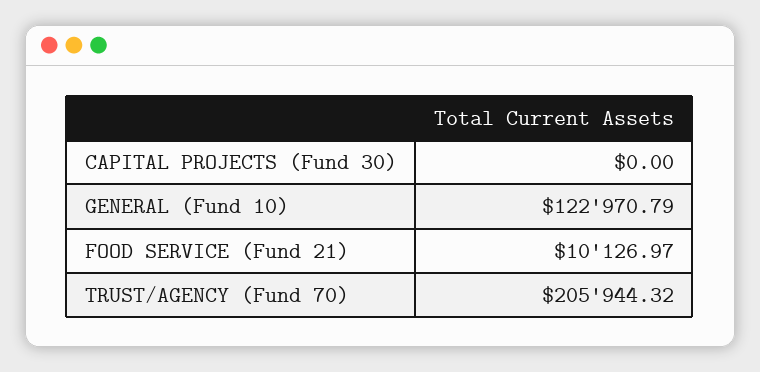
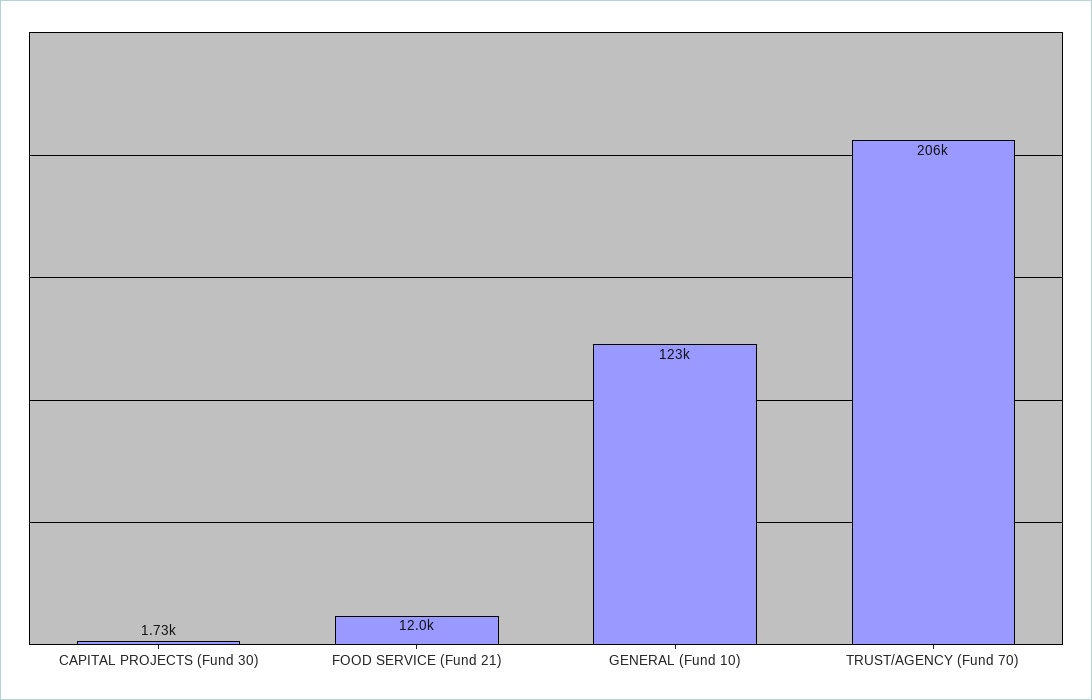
  {
-   "CAPITAL PROJECTS (Fund 30)": 0,
+   "CAPITAL PROJECTS (Fund 30)": 1730,
    "GENERAL (Fund 10)": 122970.79,
-   "FOOD SERVICE (Fund 21)": 10126.97,
+   "FOOD SERVICE (Fund 21)": 12000,
    "TRUST/AGENCY (Fund 70)": 205944.32
  }

